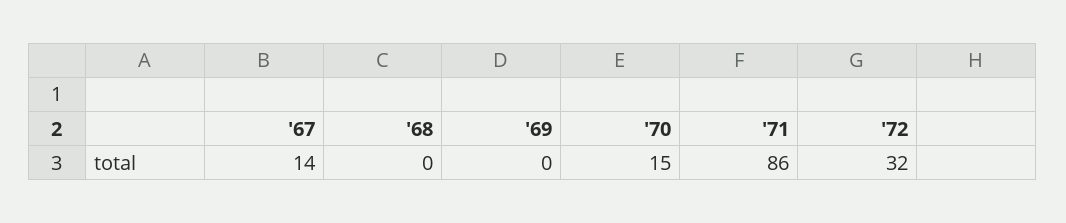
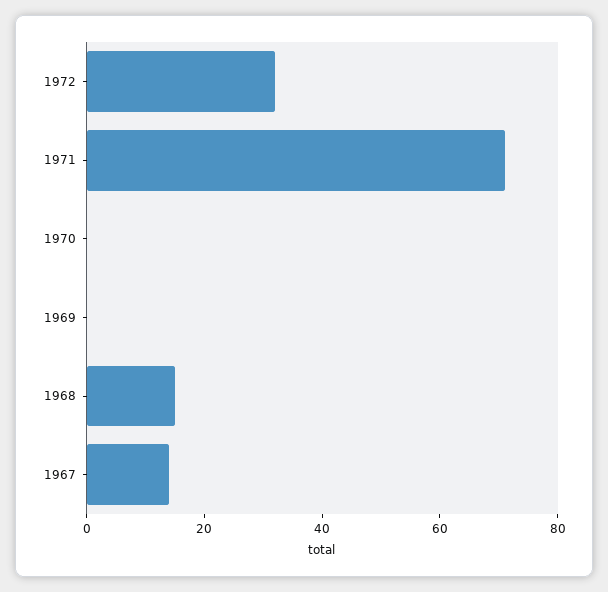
  {
    "'67": 14,
-   "'68": 0,
+   "'68": 15,
    "'69": 0,
-   "'70": 15,
+   "'70": 0,
-   "'71": 86,
+   "'71": 70,
    "'72": 32
  }

